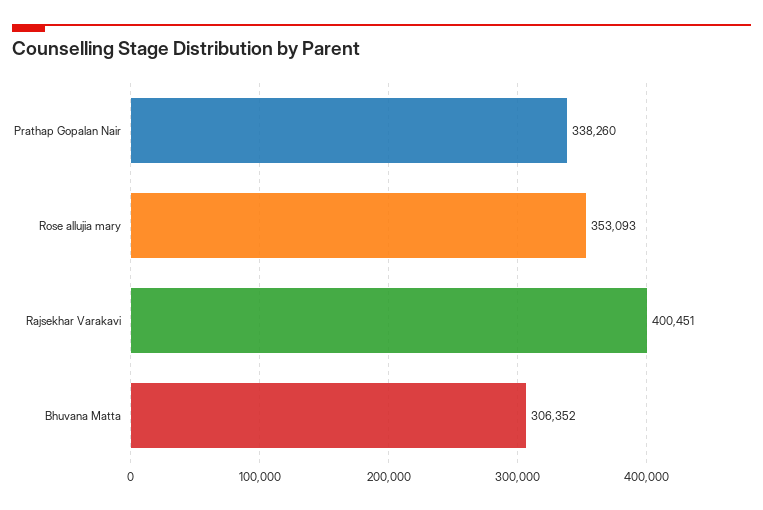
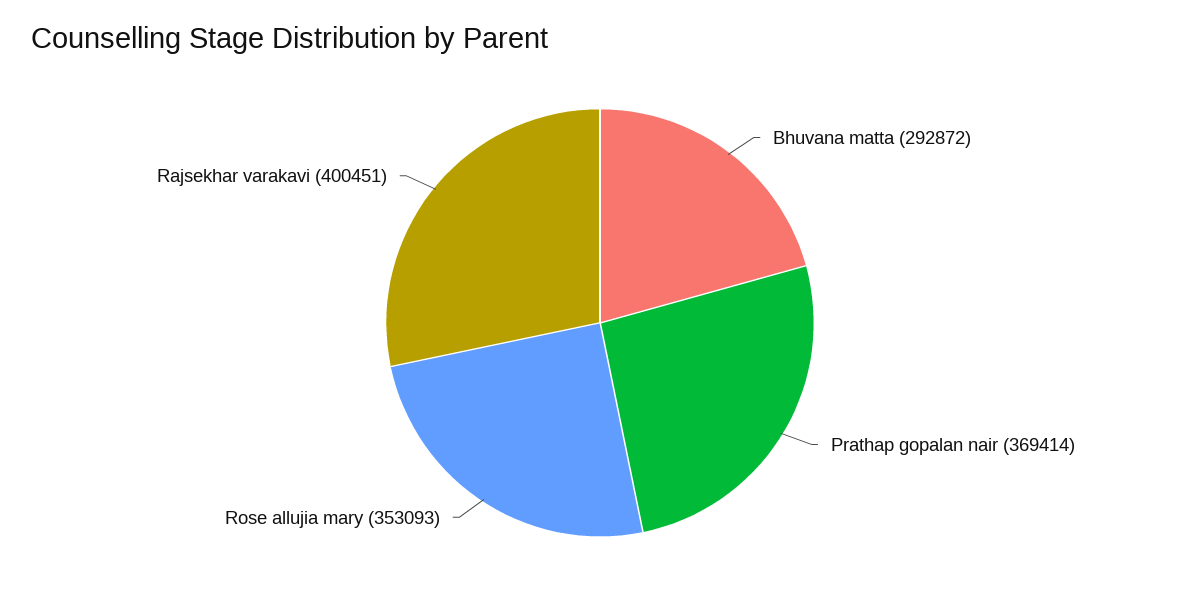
  {
-   "Prathap Gopalan Nair": 338260,
+   "Prathap Gopalan Nair": 369414,
    "Rose allujia mary": 353093,
    "Rajsekhar Varakavi": 400451,
-   "Bhuvana Matta": 306352
+   "Bhuvana Matta": 292872
  }

